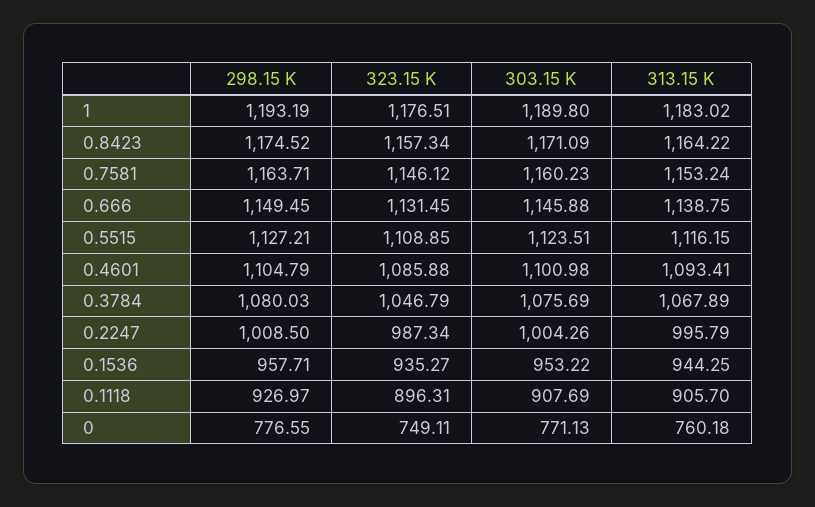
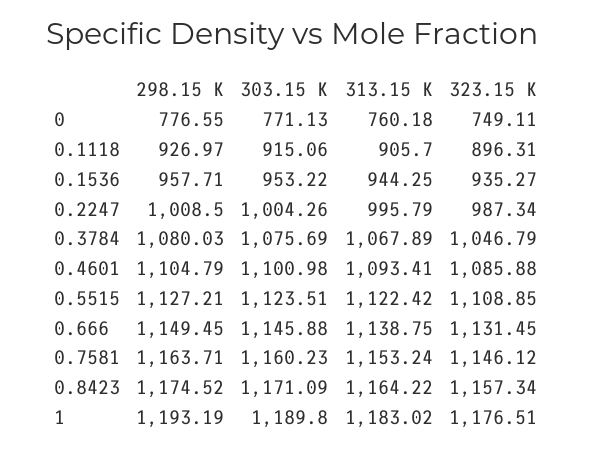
  {
    "298.15 K": {
      "1": 1193.19,
      "0.8423": 1174.52,
      "0.7581": 1163.71,
      "0.666": 1149.45,
      "0.5515": 1127.21,
      "0.4601": 1104.79,
      "0.3784": 1080.03,
      "0.2247": 1008.5,
      "0.1536": 957.71,
      "0.1118": 926.97,
      "0": 776.55
    },
    "323.15 K": {
      "1": 1176.51,
      "0.8423": 1157.34,
      "0.7581": 1146.12,
      "0.666": 1131.45,
      "0.5515": 1108.85,
      "0.4601": 1085.88,
      "0.3784": 1046.79,
      "0.2247": 987.34,
      "0.1536": 935.27,
      "0.1118": 896.31,
      "0": 749.11
    },
    "303.15 K": {
      "1": 1189.8,
      "0.8423": 1171.09,
      "0.7581": 1160.23,
      "0.666": 1145.88,
      "0.5515": 1123.51,
      "0.4601": 1100.98,
      "0.3784": 1075.69,
      "0.2247": 1004.26,
      "0.1536": 953.22,
-     "0.1118": 907.69,
+     "0.1118": 915.06,
      "0": 771.13
    },
    "313.15 K": {
      "1": 1183.02,
      "0.8423": 1164.22,
      "0.7581": 1153.24,
      "0.666": 1138.75,
-     "0.5515": 1116.15,
+     "0.5515": 1122.42,
      "0.4601": 1093.41,
      "0.3784": 1067.89,
      "0.2247": 995.79,
      "0.1536": 944.25,
      "0.1118": 905.7,
      "0": 760.18
    }
  }

